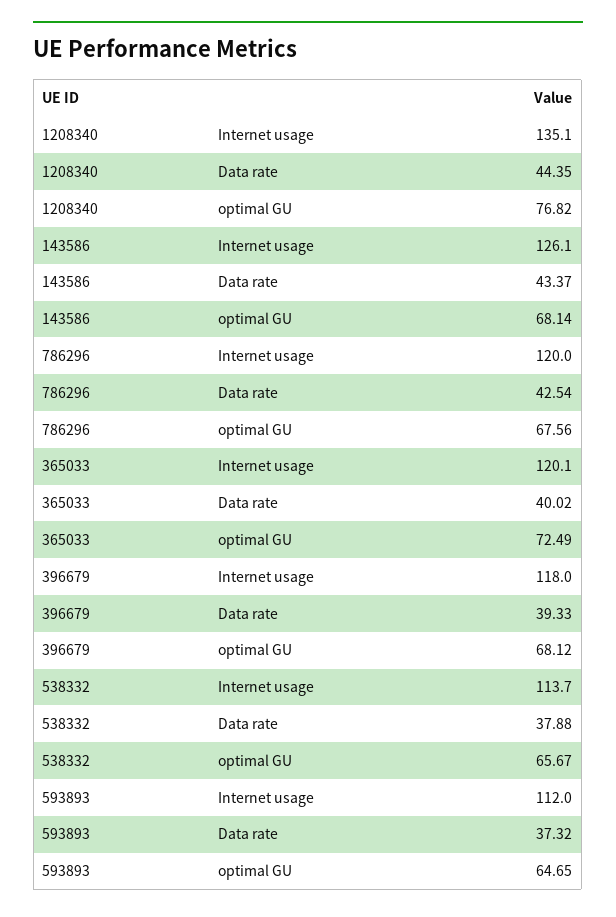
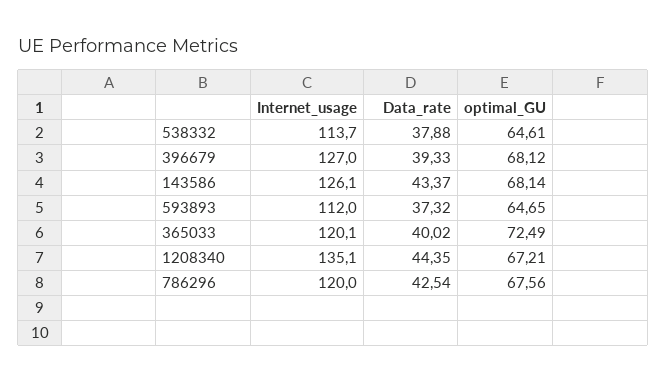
  {
    "1208340": {
      "Internet usage": 135.1,
      "Data rate": 44.35,
-     "optimal GU": 76.82
+     "optimal GU": 67.21
    },
    "143586": {
      "Internet usage": 126.1,
      "Data rate": 43.37,
      "optimal GU": 68.14
    },
    "786296": {
      "Internet usage": 120,
      "Data rate": 42.54,
      "optimal GU": 67.56
    },
    "365033": {
      "Internet usage": 120.1,
      "Data rate": 40.02,
      "optimal GU": 72.49
    },
    "396679": {
-     "Internet usage": 118,
+     "Internet usage": 127,
      "Data rate": 39.33,
      "optimal GU": 68.12
    },
    "538332": {
      "Internet usage": 113.7,
      "Data rate": 37.88,
-     "optimal GU": 65.67
+     "optimal GU": 64.61
    },
    "593893": {
      "Internet usage": 112,
      "Data rate": 37.32,
      "optimal GU": 64.65
    }
  }

